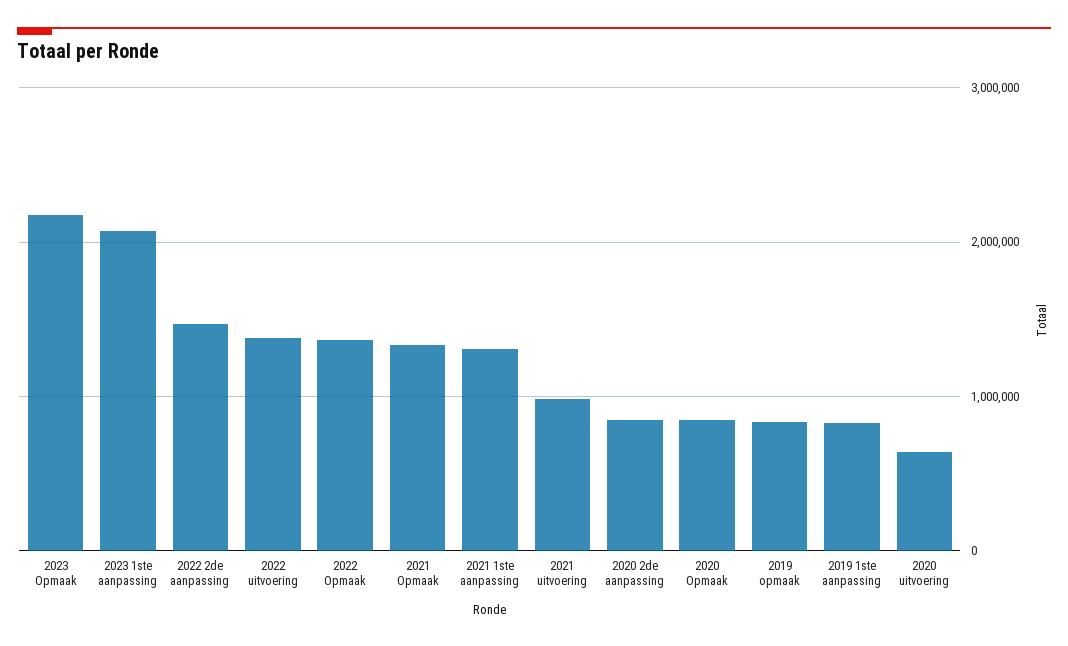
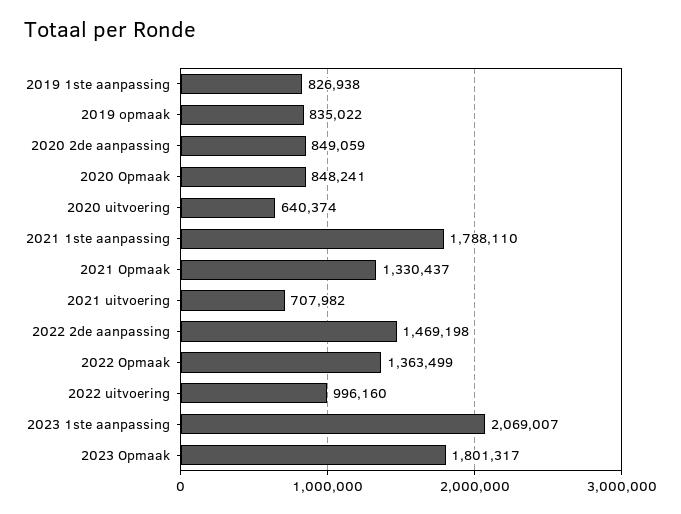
  {
-   "2023 Opmaak": 2200000,
+   "2023 Opmaak": 1801317,
    "2023 1ste aanpassing": 2069007,
    "2022 2de aanpassing": 1469198,
-   "2022 uitvoering": 1400000,
+   "2022 uitvoering": 996160,
    "2022 Opmaak": 1363499,
    "2021 Opmaak": 1330437,
-   "2021 1ste aanpassing": 1300000,
+   "2021 1ste aanpassing": 1788110,
-   "2021 uitvoering": 1000000,
+   "2021 uitvoering": 707982,
    "2020 2de aanpassing": 849059,
    "2020 Opmaak": 848241,
    "2019 opmaak": 835022,
    "2019 1ste aanpassing": 826938,
    "2020 uitvoering": 640374
  }

